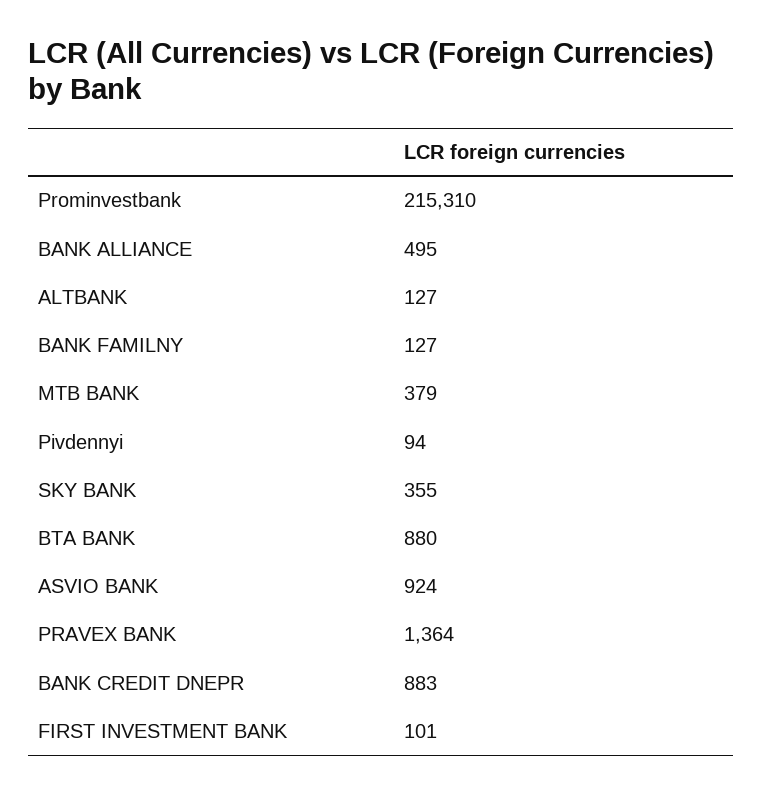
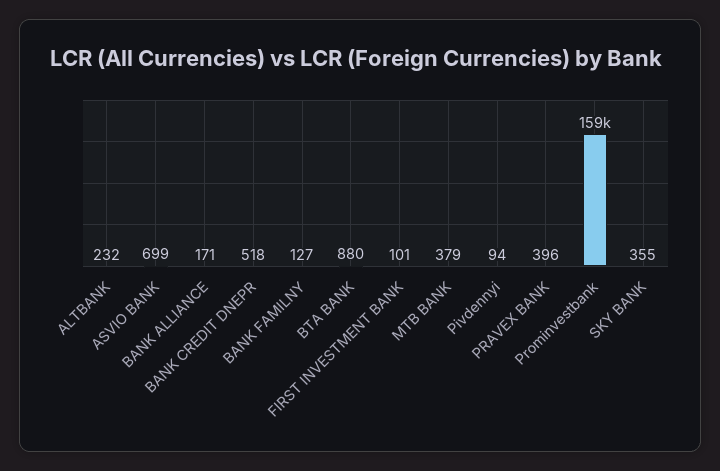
  {
-   "Prominvestbank": 215310,
+   "Prominvestbank": 159000,
-   "BANK ALLIANCE": 495,
+   "BANK ALLIANCE": 171,
-   "ALTBANK": 127,
+   "ALTBANK": 232,
    "BANK FAMILNY": 127,
    "MTB BANK": 379,
    "Pivdennyi": 94,
    "SKY BANK": 355,
    "BTA BANK": 880,
-   "ASVIO BANK": 924,
+   "ASVIO BANK": 699,
-   "PRAVEX BANK": 1364,
+   "PRAVEX BANK": 396,
-   "BANK CREDIT DNEPR": 883,
+   "BANK CREDIT DNEPR": 518,
    "FIRST INVESTMENT BANK": 101
  }

